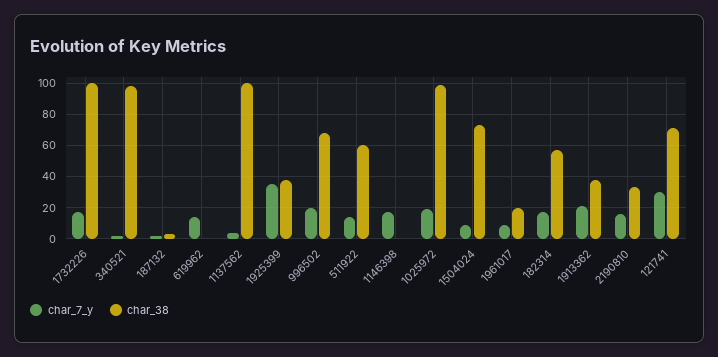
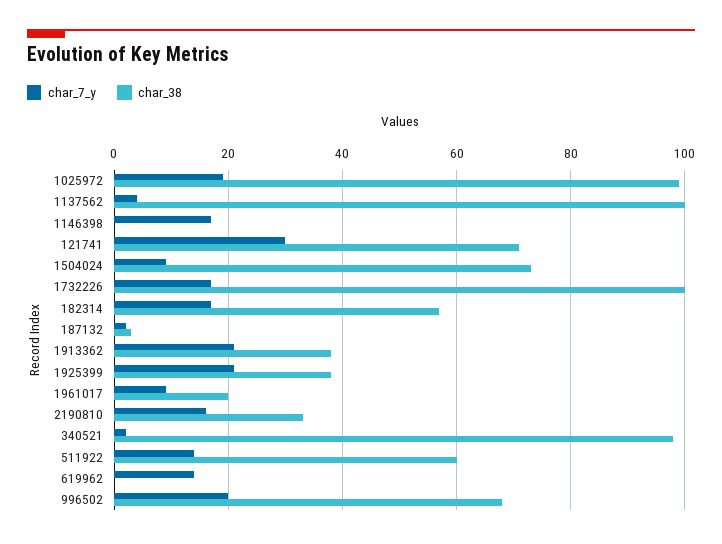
  {
    "char_7_y": {
      "1732226": 15,
      "340521": 0,
      "187132": 0,
      "619962": 15,
      "1137562": 5,
-     "1925399": 35,
+     "1925399": 20,
      "996502": 20,
      "511922": 15,
      "1146398": 15,
      "1025972": 20,
      "1504024": 10,
      "1961017": 10,
      "182314": 15,
      "1913362": 20,
      "2190810": 15,
      "121741": 30
    },
    "char_38": {
      "1732226": 100,
      "340521": 100,
      "187132": 5,
      "619962": 0,
      "1137562": 100,
      "1925399": 40,
      "996502": 70,
      "511922": 60,
      "1146398": 0,
      "1025972": 100,
      "1504024": 75,
      "1961017": 20,
      "182314": 55,
      "1913362": 40,
      "2190810": 35,
      "121741": 70
    }
  }

